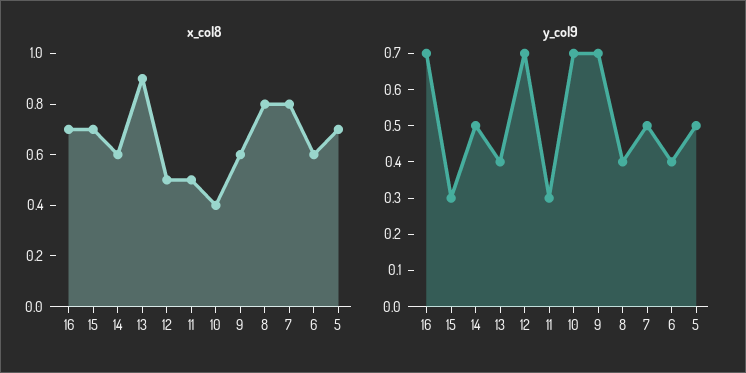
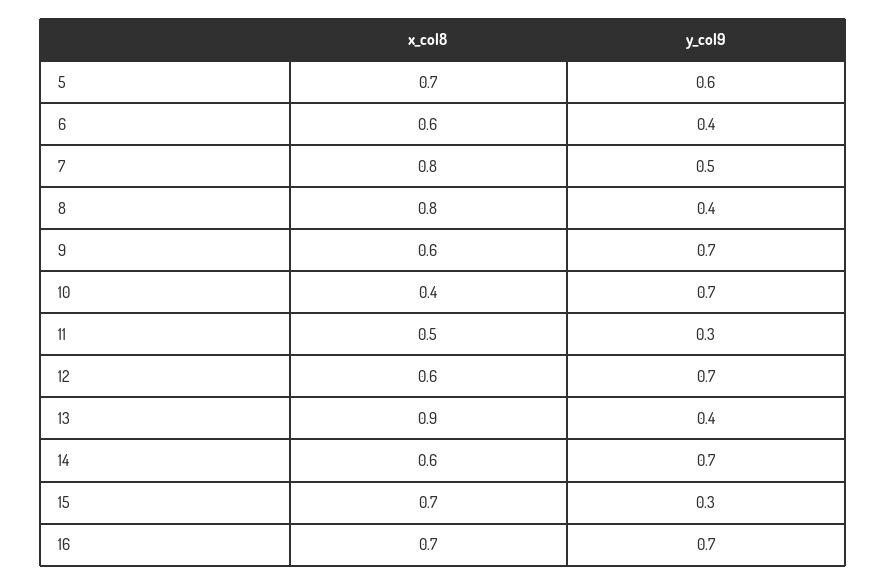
  {
    "x_col8": {
      "16": 0.7,
      "15": 0.7,
      "14": 0.6,
      "13": 0.9,
-     "12": 0.5,
+     "12": 0.6,
      "11": 0.5,
      "10": 0.4,
      "9": 0.6,
      "8": 0.8,
      "7": 0.8,
      "6": 0.6,
      "5": 0.7
    },
    "y_col9": {
      "16": 0.7,
      "15": 0.3,
-     "14": 0.5,
+     "14": 0.7,
      "13": 0.4,
      "12": 0.7,
      "11": 0.3,
      "10": 0.7,
      "9": 0.7,
      "8": 0.4,
      "7": 0.5,
      "6": 0.4,
-     "5": 0.5
+     "5": 0.6
    }
  }

